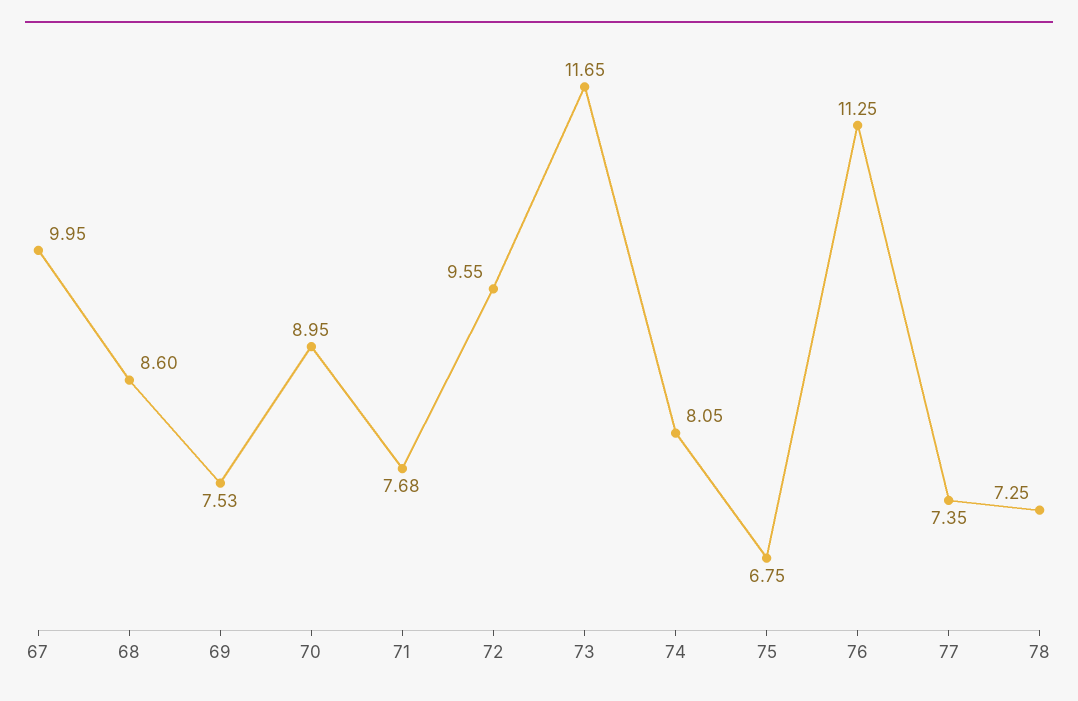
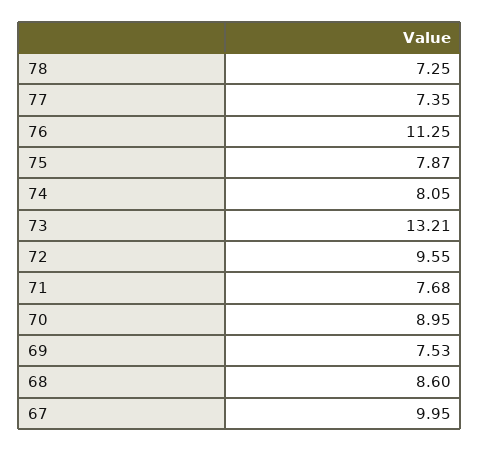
  {
    "67": 9.95,
    "68": 8.6,
    "69": 7.53,
    "70": 8.95,
    "71": 7.68,
    "72": 9.55,
-   "73": 11.65,
+   "73": 13.21,
    "74": 8.05,
-   "75": 6.75,
+   "75": 7.87,
    "76": 11.25,
    "77": 7.35,
    "78": 7.25
  }

